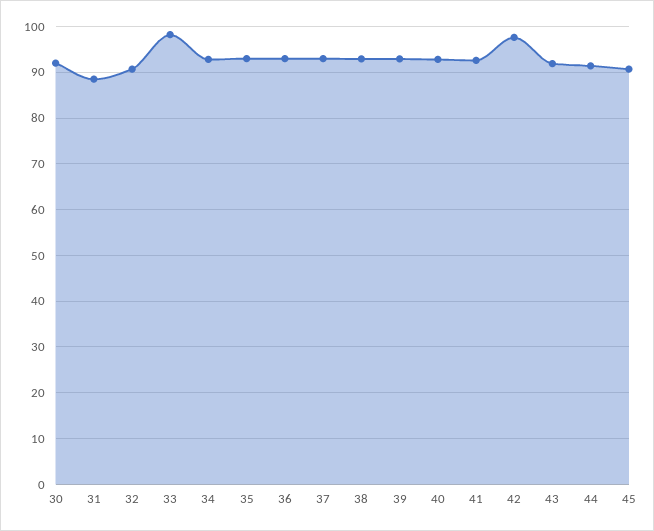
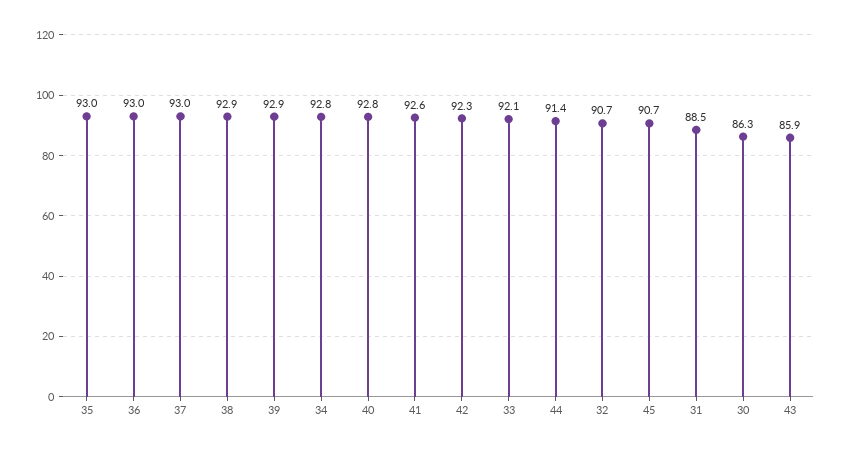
  {
-   "30": 92,
+   "30": 86.3,
    "31": 88.5,
    "32": 90.7,
-   "33": 98,
+   "33": 92.1,
    "34": 92.8,
    "35": 93,
    "36": 93,
    "37": 93,
    "38": 92.9,
    "39": 92.9,
    "40": 92.8,
    "41": 92.6,
-   "42": 98,
+   "42": 92.3,
-   "43": 92,
+   "43": 85.9,
    "44": 91.4,
    "45": 90.7
  }

